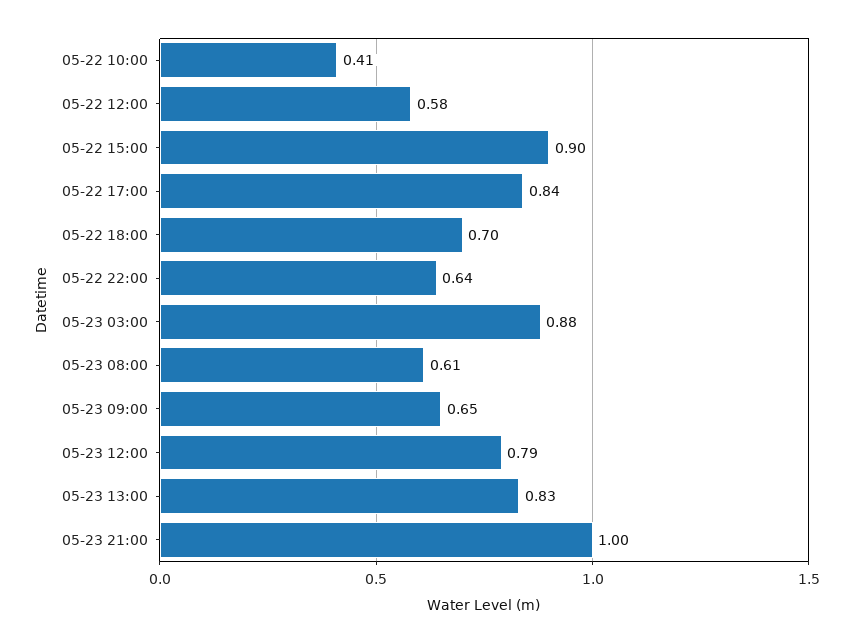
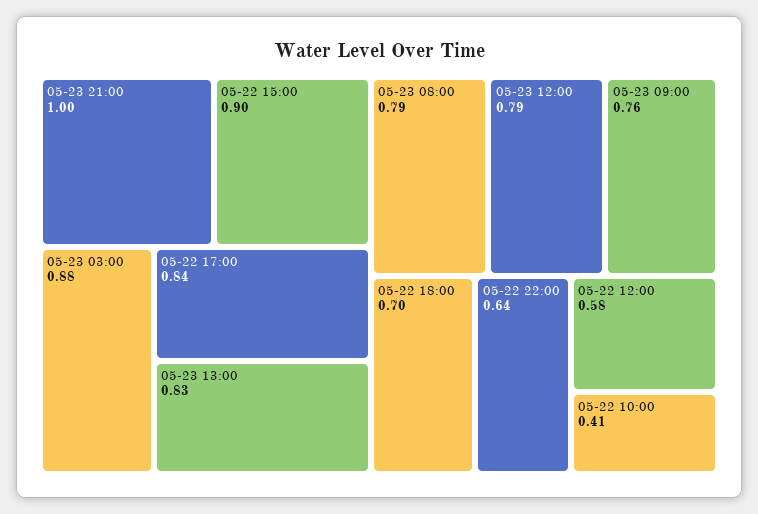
  {
    "05-22 10:00": 0.41,
    "05-22 12:00": 0.58,
    "05-22 15:00": 0.9,
    "05-22 17:00": 0.84,
    "05-22 18:00": 0.7,
    "05-22 22:00": 0.64,
    "05-23 03:00": 0.88,
-   "05-23 08:00": 0.61,
+   "05-23 08:00": 0.79,
-   "05-23 09:00": 0.65,
+   "05-23 09:00": 0.76,
    "05-23 12:00": 0.79,
    "05-23 13:00": 0.83,
    "05-23 21:00": 1
  }

